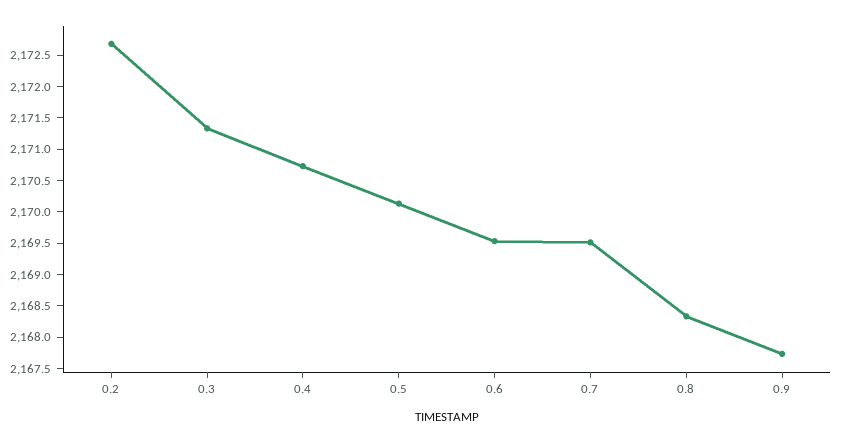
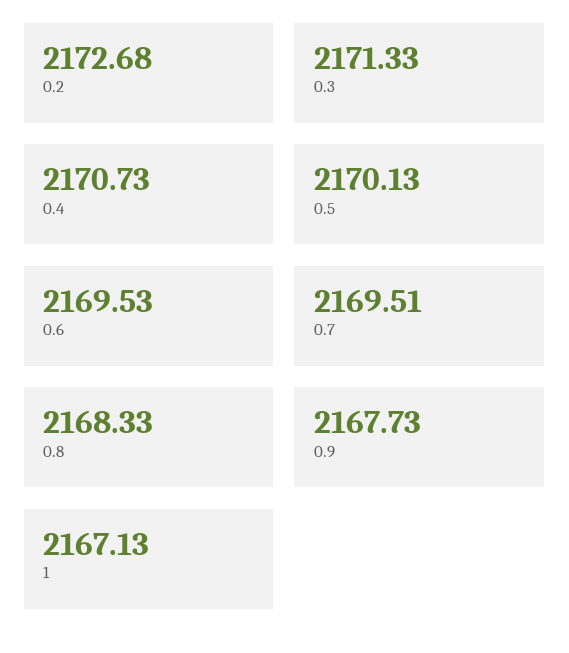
  {
    "0.2": 2172.68,
    "0.3": 2171.33,
    "0.4": 2170.73,
    "0.5": 2170.13,
    "0.6": 2169.53,
    "0.7": 2169.51,
    "0.8": 2168.33,
-   "0.9": 2167.73
+   "0.9": 2167.73,
+   "1": 2167.13
  }

